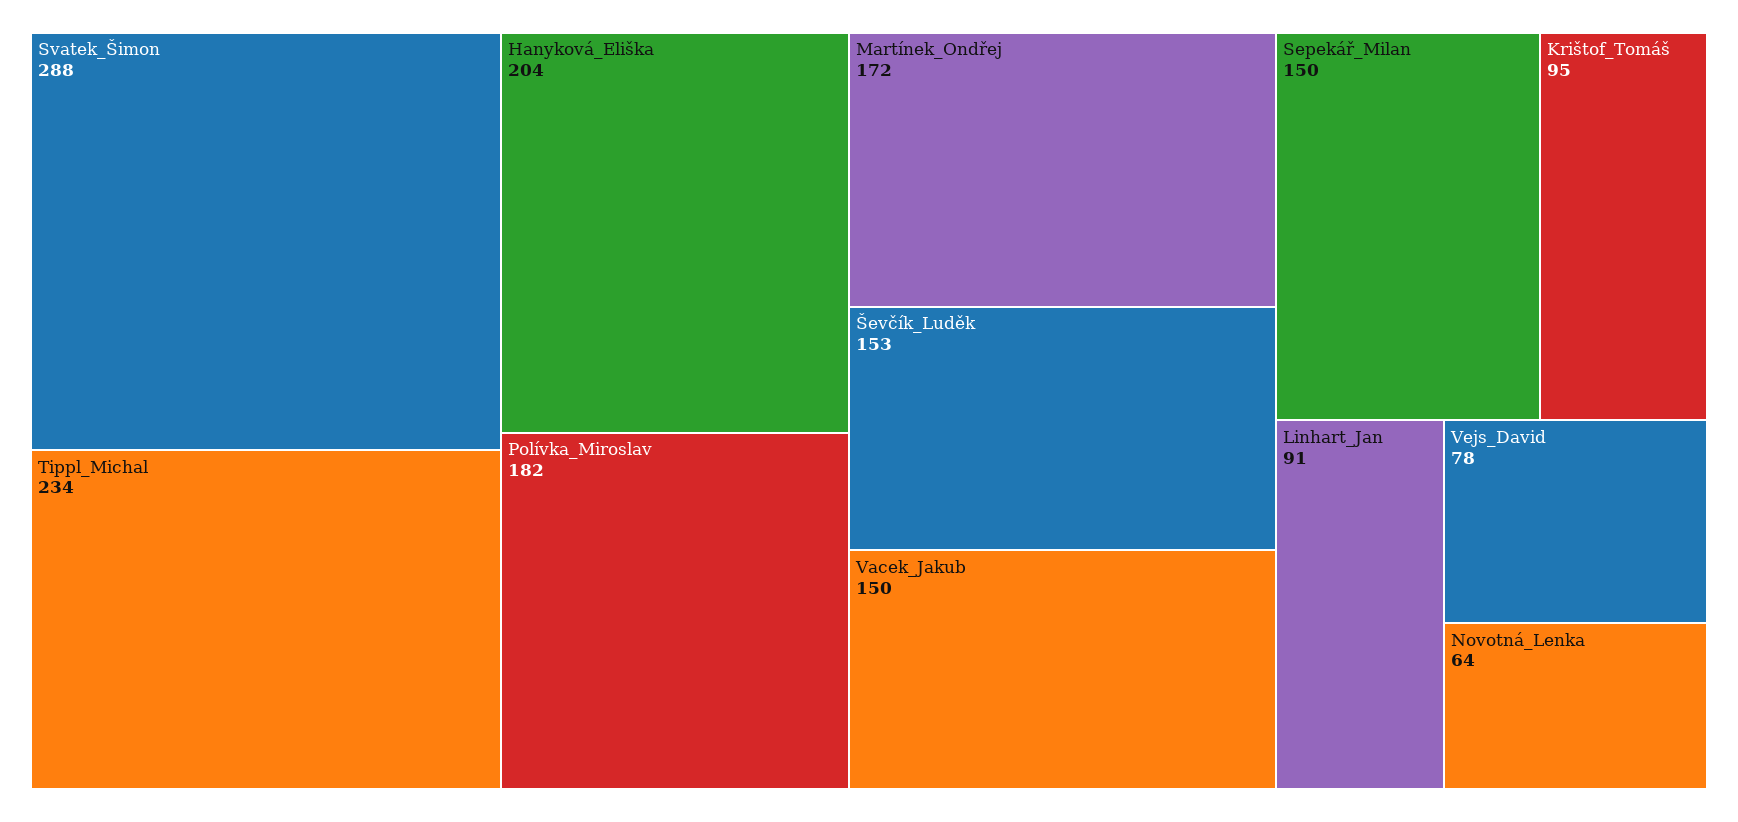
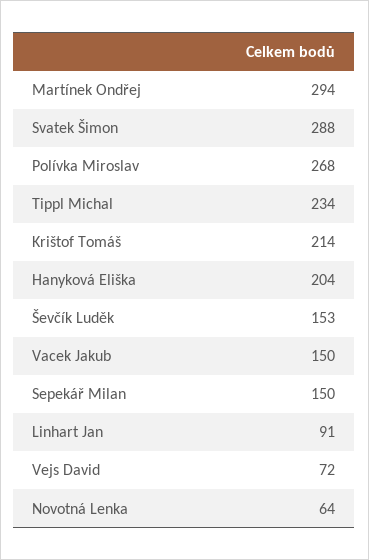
  {
    "Svatek_Šimon": 288,
    "Tippl_Michal": 234,
    "Hanyková_Eliška": 204,
-   "Polívka_Miroslav": 182,
+   "Polívka_Miroslav": 268,
-   "Martínek_Ondřej": 172,
+   "Martínek_Ondřej": 294,
    "Ševčík_Luděk": 153,
    "Vacek_Jakub": 150,
    "Sepekář_Milan": 150,
-   "Krištof_Tomáš": 95,
+   "Krištof_Tomáš": 214,
    "Linhart_Jan": 91,
-   "Vejs_David": 78,
+   "Vejs_David": 72,
    "Novotná_Lenka": 64
  }

